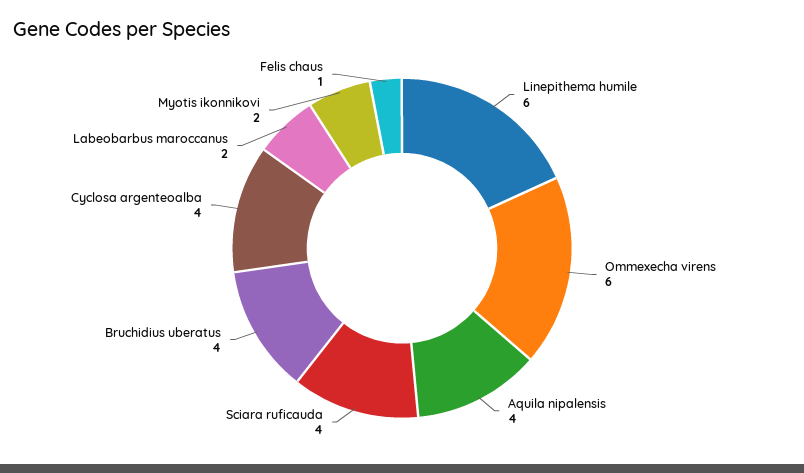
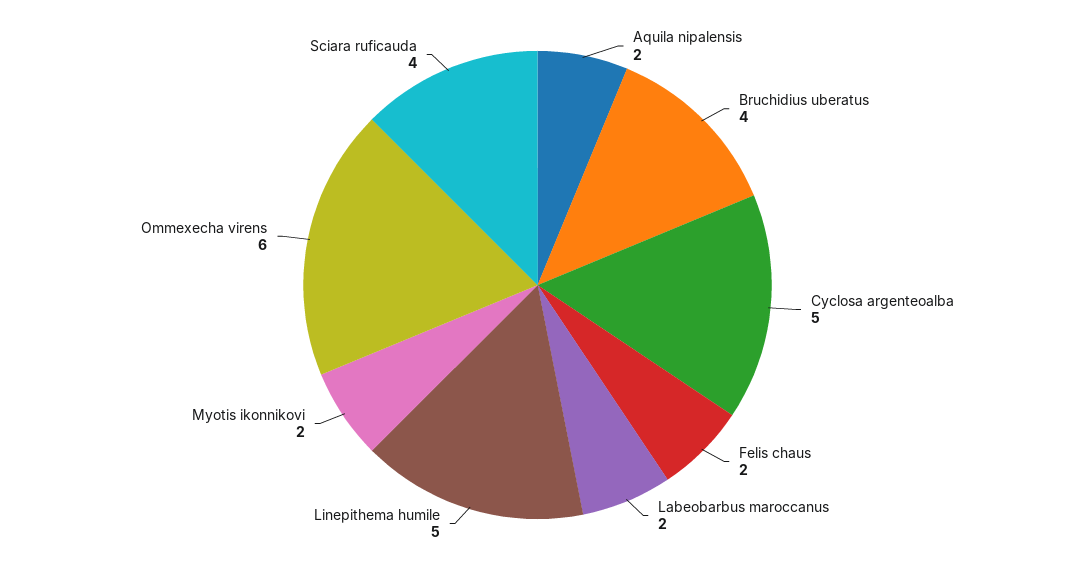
  {
-   "Linepithema humile": 6,
+   "Linepithema humile": 5,
    "Ommexecha virens": 6,
-   "Aquila nipalensis": 4,
+   "Aquila nipalensis": 2,
    "Sciara ruficauda": 4,
    "Bruchidius uberatus": 4,
-   "Cyclosa argenteoalba": 4,
+   "Cyclosa argenteoalba": 5,
    "Labeobarbus maroccanus": 2,
    "Myotis ikonnikovi": 2,
-   "Felis chaus": 1
+   "Felis chaus": 2
  }

